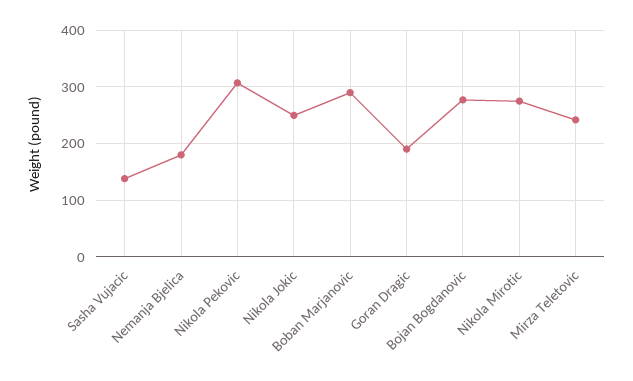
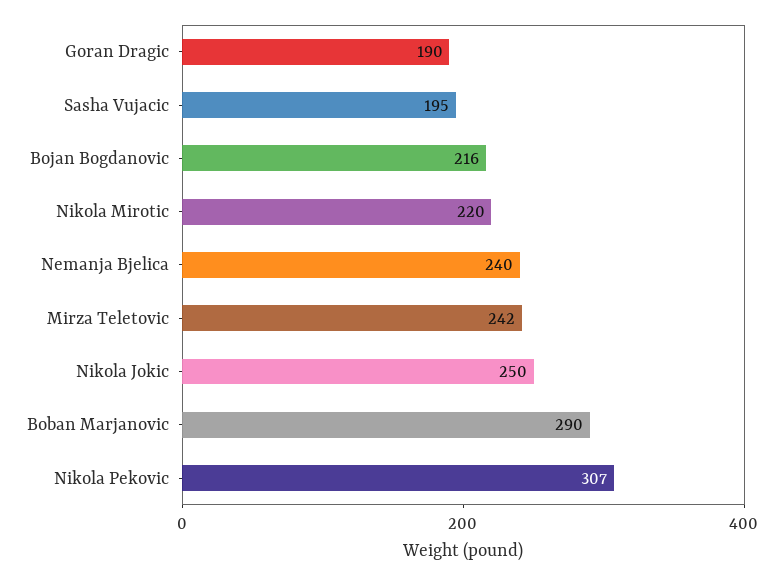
  {
-   "Sasha Vujacic": 140,
+   "Sasha Vujacic": 195,
-   "Nemanja Bjelica": 180,
+   "Nemanja Bjelica": 240,
    "Nikola Pekovic": 307,
    "Nikola Jokic": 250,
    "Boban Marjanovic": 290,
    "Goran Dragic": 190,
-   "Bojan Bogdanovic": 280,
+   "Bojan Bogdanovic": 216,
-   "Nikola Mirotic": 280,
+   "Nikola Mirotic": 220,
    "Mirza Teletovic": 242
  }

